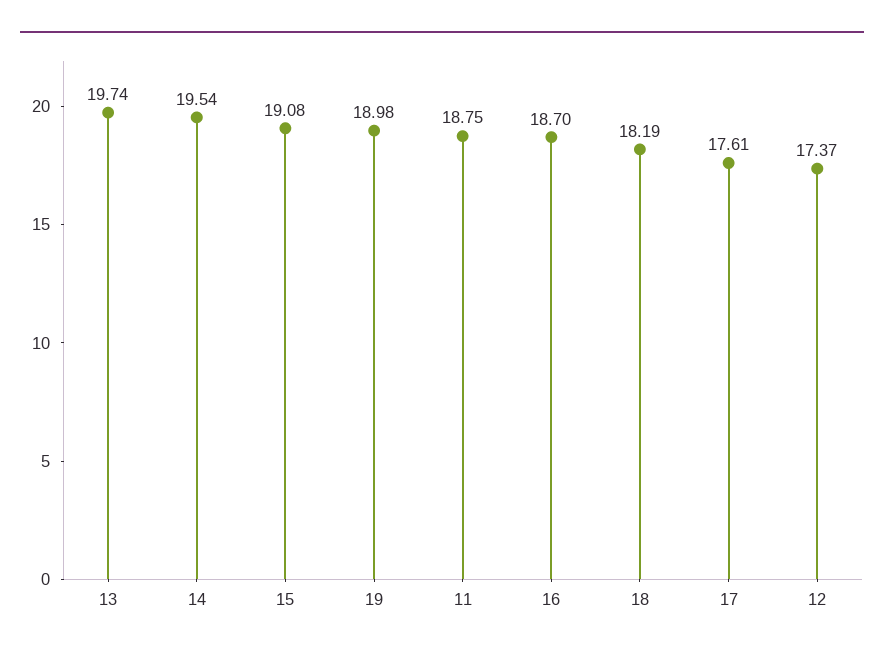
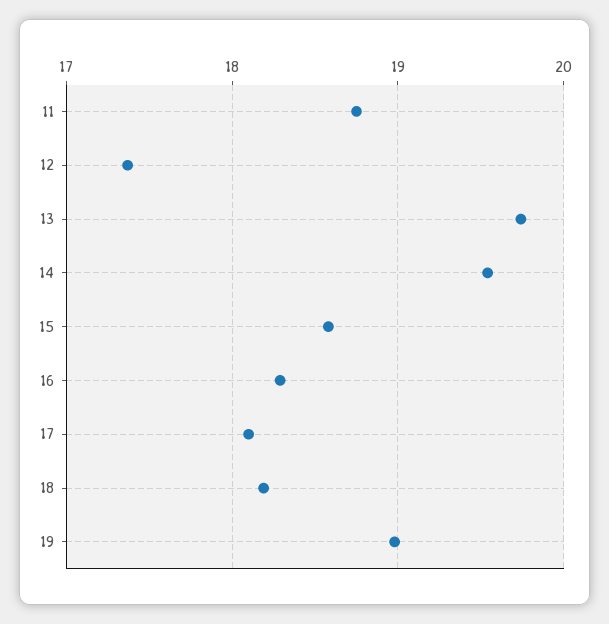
  {
    "13": 19.74,
    "14": 19.54,
-   "15": 19.08,
+   "15": 18.6,
    "19": 18.98,
    "11": 18.75,
-   "16": 18.7,
+   "16": 18.3,
    "18": 18.19,
-   "17": 17.61,
+   "17": 18.1,
    "12": 17.37
  }

